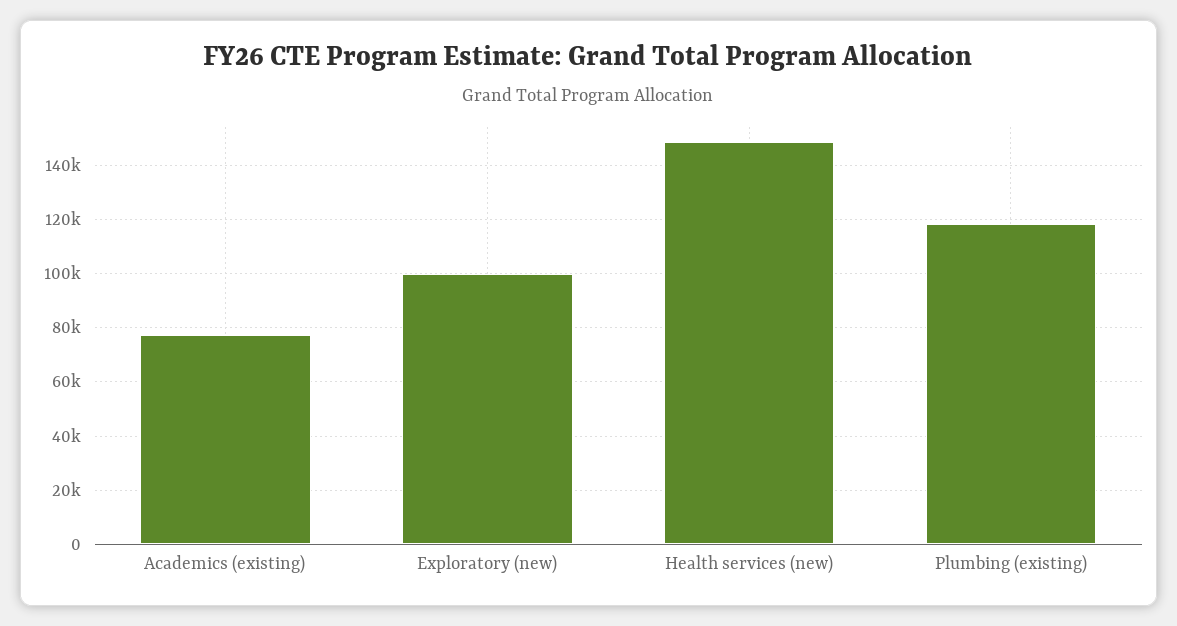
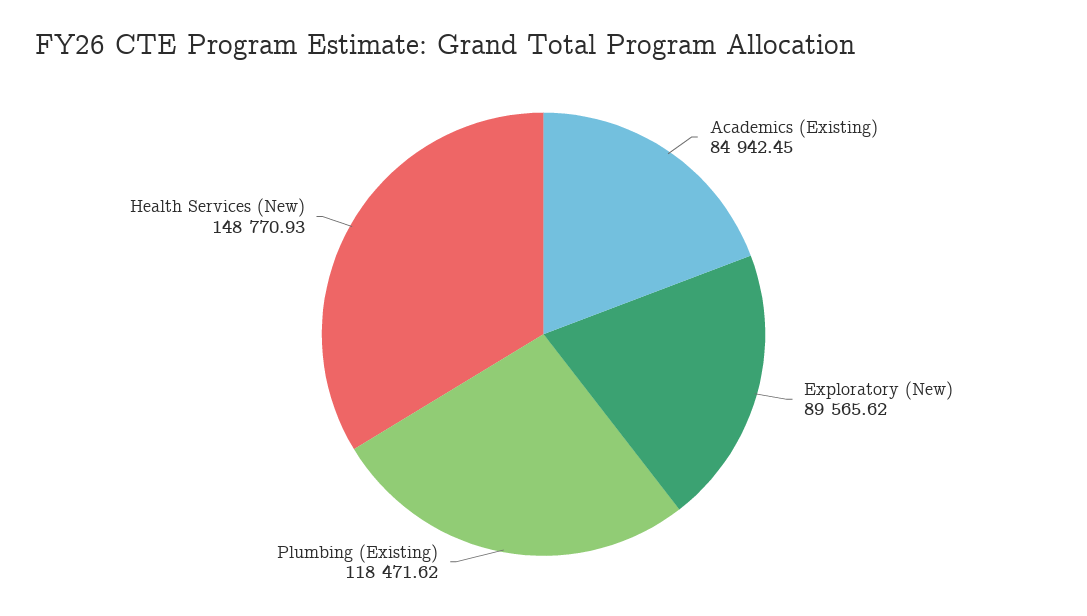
  {
-   "Academics (existing)": 77500,
+   "Academics (existing)": 84942.45,
-   "Exploratory (new)": 100000,
+   "Exploratory (new)": 89565.62,
    "Health services (new)": 148770.93,
    "Plumbing (existing)": 118471.62
  }

